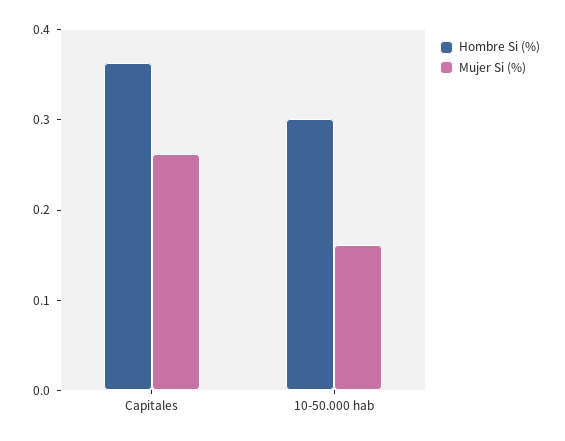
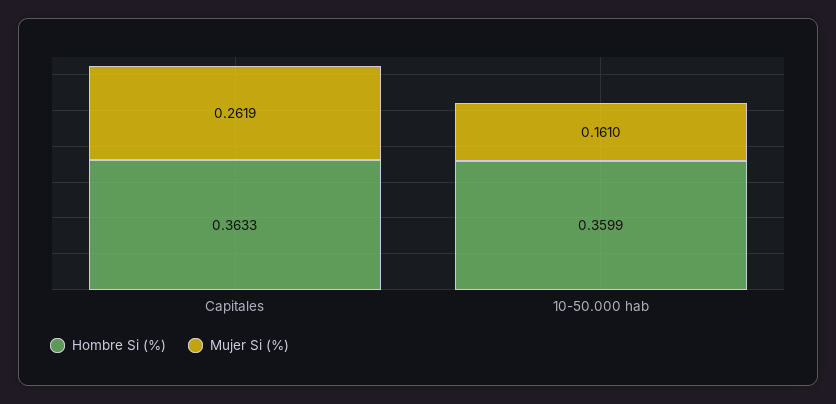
  {
    "Hombre Si (%)": {
      "Capitales": 0.3633,
-     "10-50.000 hab": 0.3
+     "10-50.000 hab": 0.3599
    },
    "Mujer Si (%)": {
      "Capitales": 0.2619,
      "10-50.000 hab": 0.161
    }
  }

